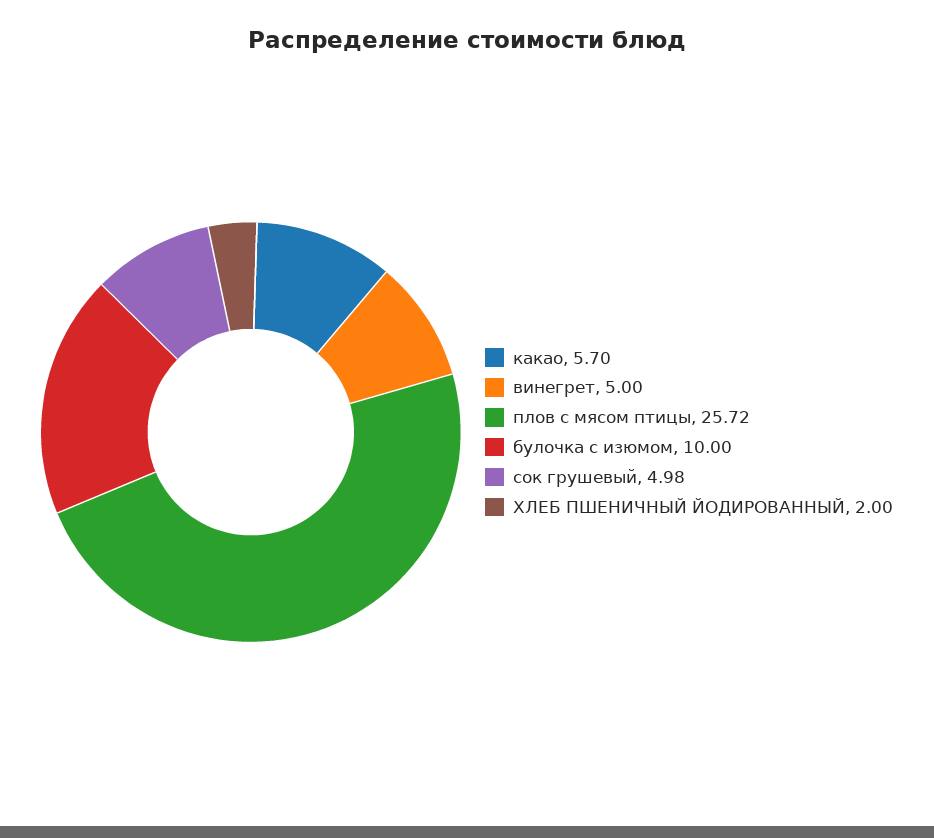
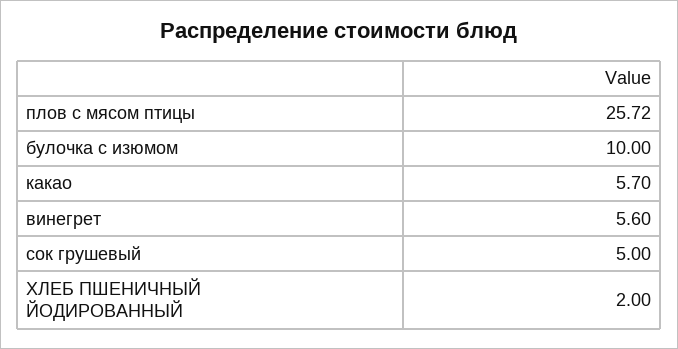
  {
    "какао": 5.7,
-   "винегрет": 5,
+   "винегрет": 5.6,
    "плов с мясом птицы": 25.72,
    "булочка с изюмом": 10,
-   "сок грушевый": 4.98,
+   "сок грушевый": 5,
    "ХЛЕБ ПШЕНИЧНЫЙ ЙОДИРОВАННЫЙ": 2
  }

